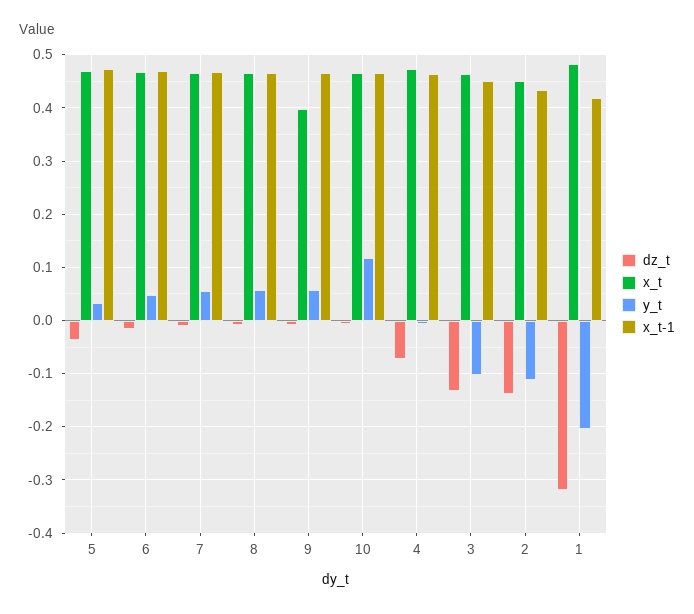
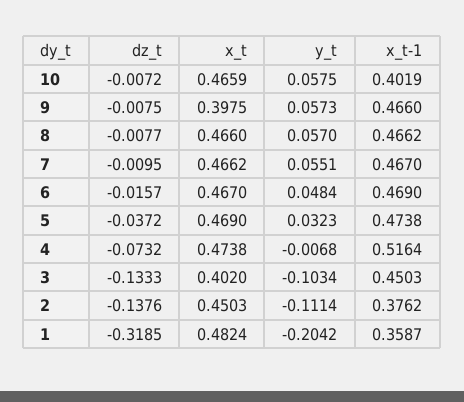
  {
    "dz_t": {
      "5": -0.0372,
      "6": -0.0157,
      "7": -0.0095,
      "8": -0.0077,
      "9": -0.0075,
      "10": -0.0072,
      "4": -0.0732,
      "3": -0.1333,
      "2": -0.1376,
      "1": -0.3185
    },
    "x_t": {
      "5": 0.469,
      "6": 0.467,
      "7": 0.4662,
      "8": 0.466,
      "9": 0.3975,
      "10": 0.4659,
      "4": 0.4738,
-     "3": 0.46,
+     "3": 0.402,
      "2": 0.4503,
      "1": 0.4824
    },
    "y_t": {
      "5": 0.0323,
      "6": 0.0484,
      "7": 0.0551,
      "8": 0.057,
      "9": 0.0573,
-     "10": 0.12,
+     "10": 0.0575,
      "4": -0.0068,
      "3": -0.1034,
      "2": -0.1114,
      "1": -0.2042
    },
    "x_t-1": {
      "5": 0.4738,
      "6": 0.469,
      "7": 0.467,
      "8": 0.4662,
      "9": 0.466,
-     "10": 0.46,
+     "10": 0.4019,
-     "4": 0.46,
+     "4": 0.5164,
      "3": 0.4503,
-     "2": 0.44,
+     "2": 0.3762,
-     "1": 0.42
+     "1": 0.3587
    }
  }

